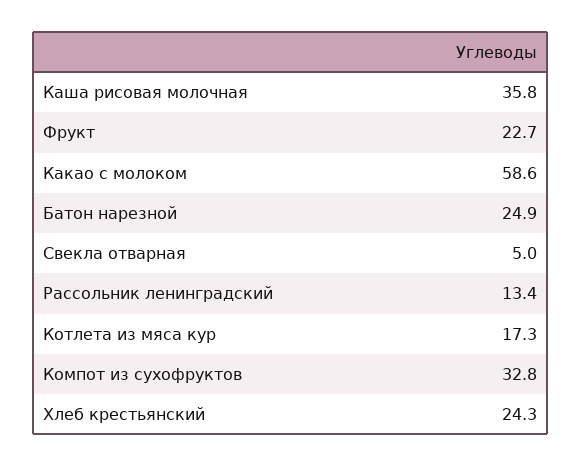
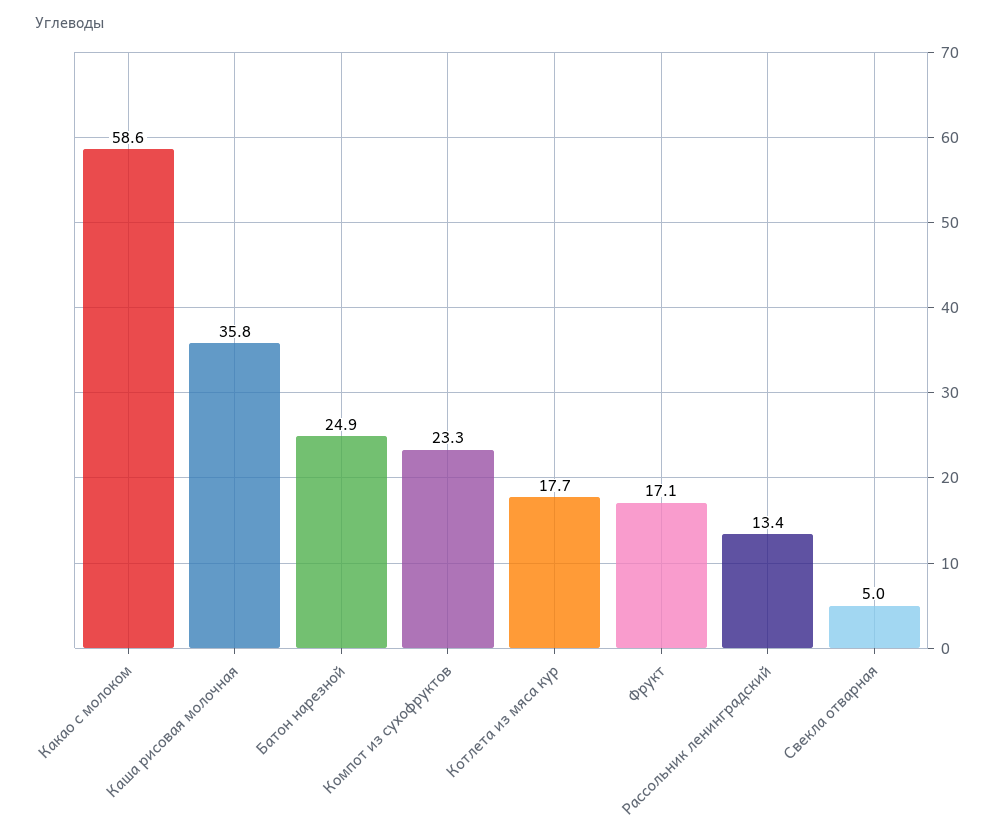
  {
    "Каша рисовая молочная": 35.8,
-   "Фрукт": 22.7,
+   "Фрукт": 17.1,
    "Какао с молоком": 58.6,
    "Батон нарезной": 24.9,
    "Свекла отварная": 5,
    "Рассольник ленинградский": 13.4,
-   "Котлета из мяса кур": 17.3,
+   "Котлета из мяса кур": 17.7,
-   "Компот из сухофруктов": 32.8,
+   "Компот из сухофруктов": 23.3
-   "Хлеб крестьянский": 24.3
  }

